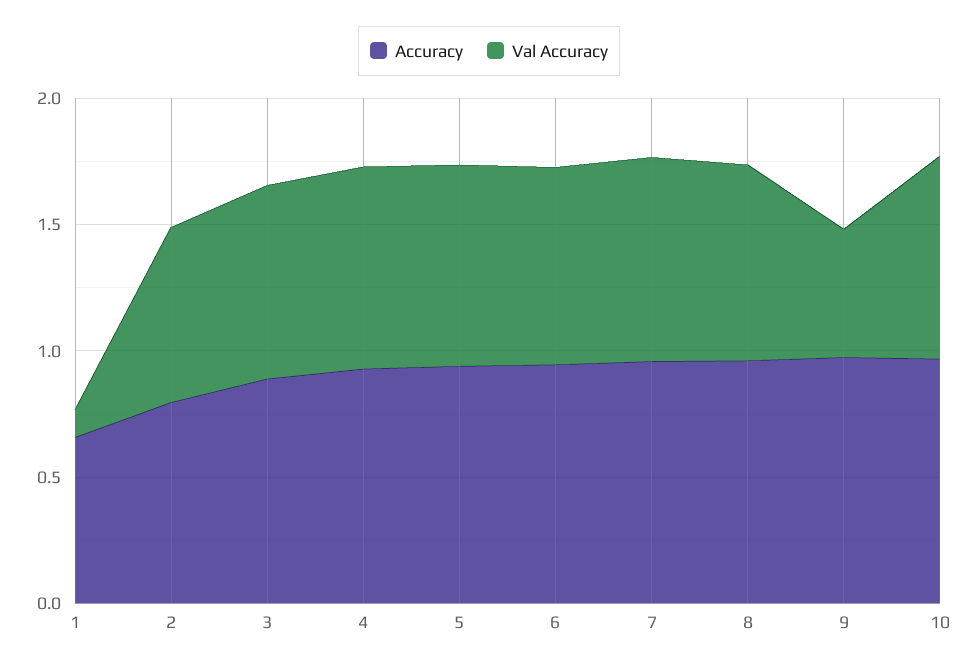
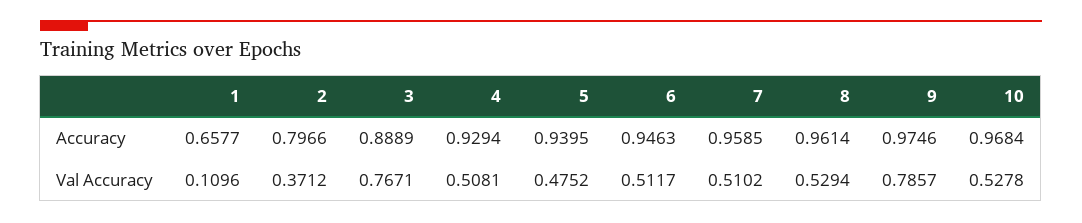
  {
    "Accuracy": {
      "1": 0.6577,
      "2": 0.7966,
      "3": 0.8889,
      "4": 0.9294,
      "5": 0.9395,
      "6": 0.9463,
      "7": 0.9585,
      "8": 0.9614,
      "9": 0.9746,
      "10": 0.9684
    },
    "Val Accuracy": {
      "1": 0.1096,
-     "2": 0.7,
+     "2": 0.3712,
      "3": 0.7671,
-     "4": 0.8,
+     "4": 0.5081,
-     "5": 0.8,
+     "5": 0.4752,
-     "6": 0.8,
+     "6": 0.5117,
-     "7": 0.8,
+     "7": 0.5102,
-     "8": 0.8,
+     "8": 0.5294,
-     "9": 0.5,
+     "9": 0.7857,
-     "10": 0.8
+     "10": 0.5278
    }
  }

